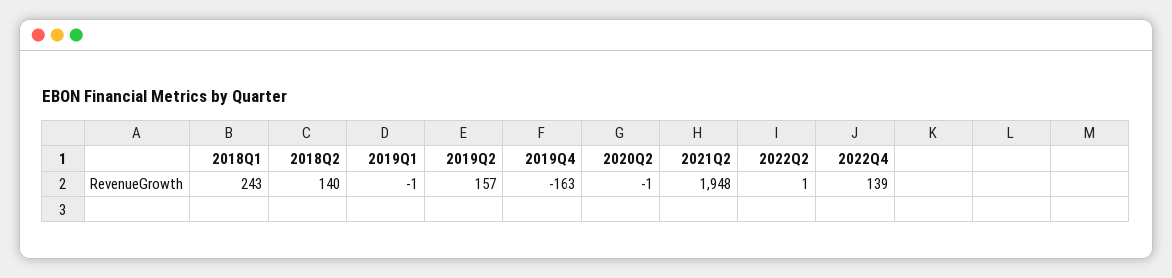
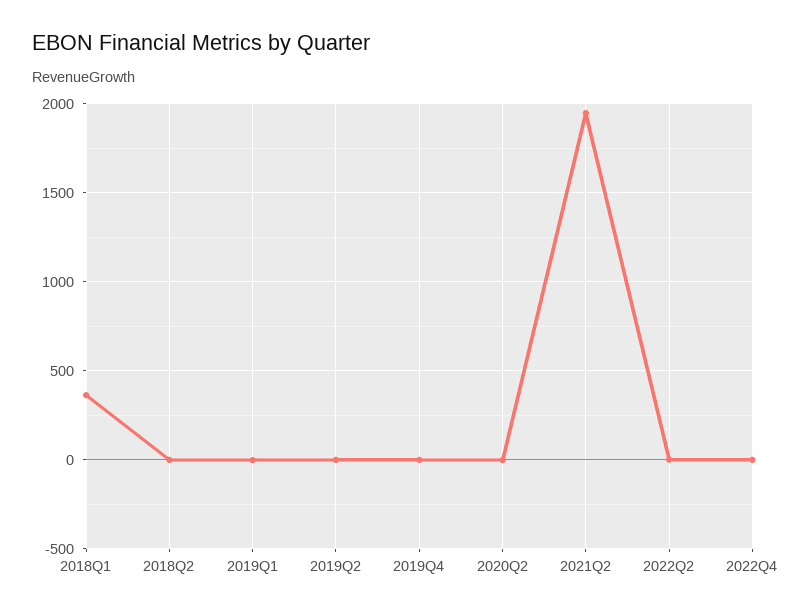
  {
-   "2018Q1": 243,
+   "2018Q1": 350,
-   "2018Q2": 140,
+   "2018Q2": 0,
    "2019Q1": -1,
-   "2019Q2": 157,
+   "2019Q2": 0,
-   "2019Q4": -163,
+   "2019Q4": 0,
    "2020Q2": -1,
    "2021Q2": 1948,
    "2022Q2": 1,
-   "2022Q4": 139
+   "2022Q4": 0
  }

